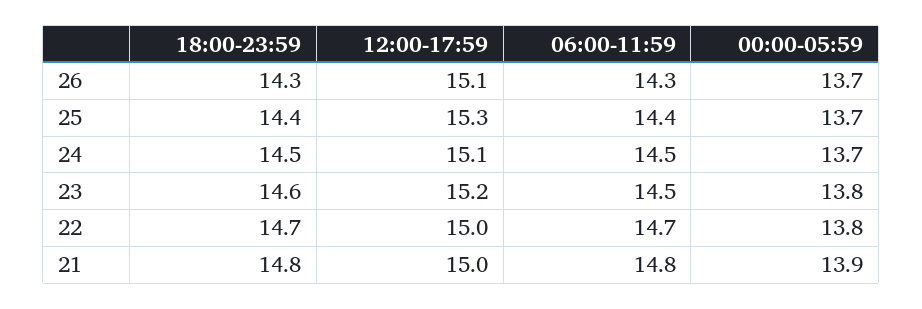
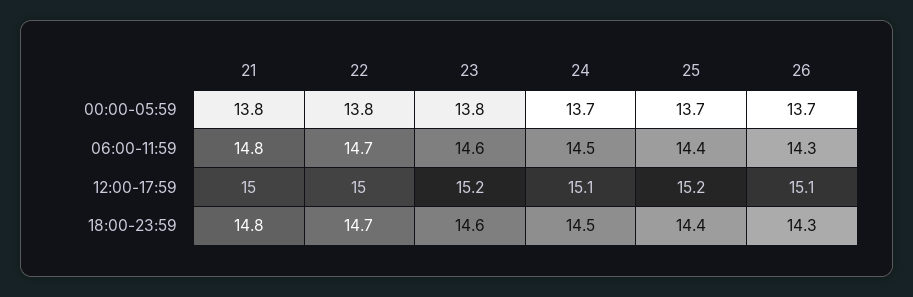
  {
    "18:00-23:59": {
      "26": 14.3,
      "25": 14.4,
      "24": 14.5,
      "23": 14.6,
      "22": 14.7,
      "21": 14.8
    },
    "12:00-17:59": {
      "26": 15.1,
-     "25": 15.3,
+     "25": 15.2,
      "24": 15.1,
      "23": 15.2,
      "22": 15,
      "21": 15
    },
    "06:00-11:59": {
      "26": 14.3,
      "25": 14.4,
      "24": 14.5,
-     "23": 14.5,
+     "23": 14.6,
      "22": 14.7,
      "21": 14.8
    },
    "00:00-05:59": {
      "26": 13.7,
      "25": 13.7,
      "24": 13.7,
      "23": 13.8,
      "22": 13.8,
-     "21": 13.9
+     "21": 13.8
    }
  }

